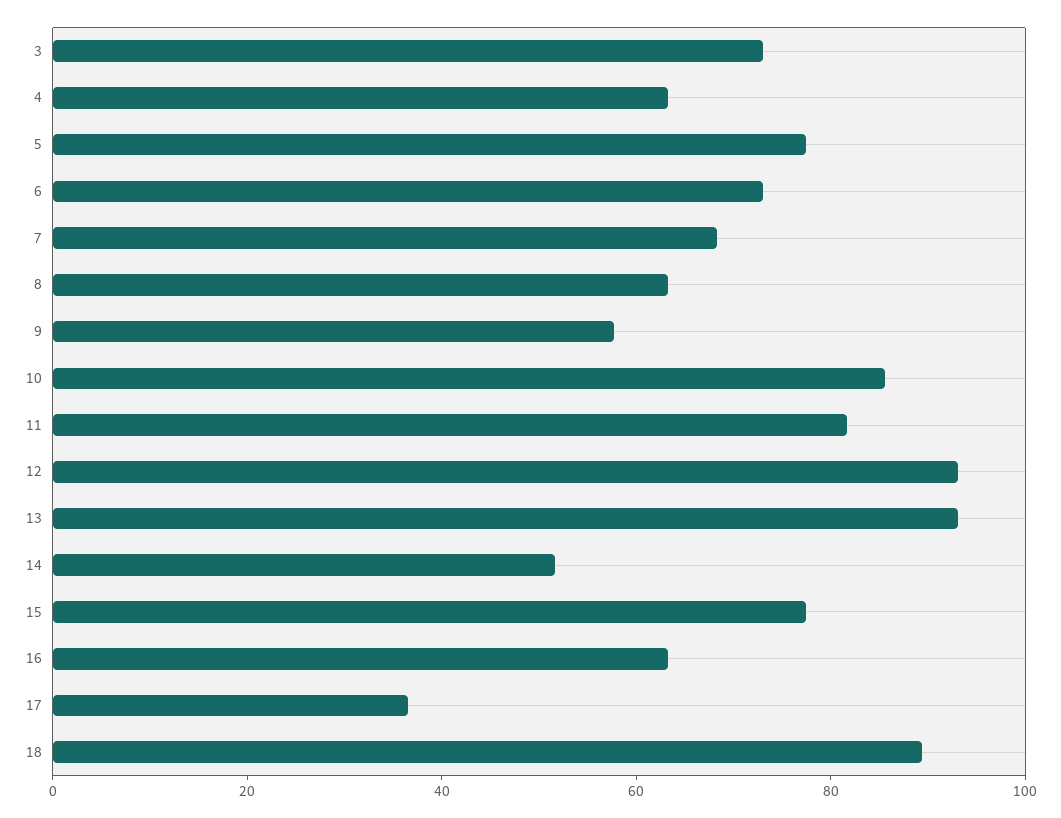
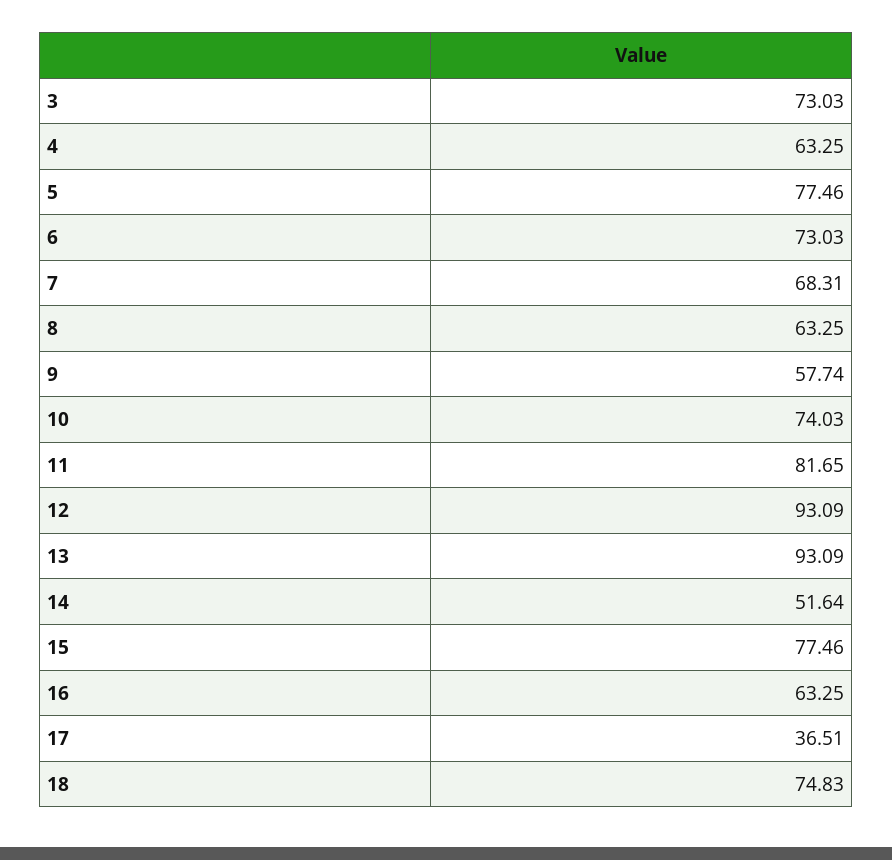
  {
    "3": 73.03,
    "4": 63.25,
    "5": 77.46,
    "6": 73.03,
    "7": 68.31,
    "8": 63.25,
    "9": 57.74,
-   "10": 85,
+   "10": 74.03,
    "11": 81.65,
    "12": 93.09,
    "13": 93.09,
    "14": 51.64,
    "15": 77.46,
    "16": 63.25,
    "17": 36.51,
-   "18": 90
+   "18": 74.83
  }

